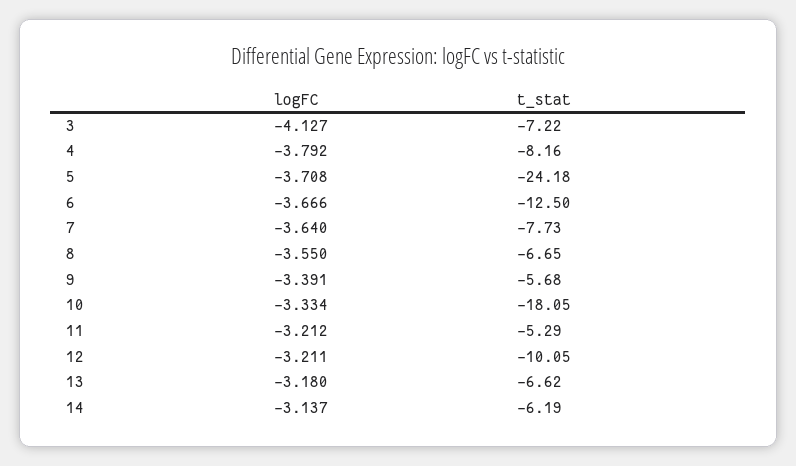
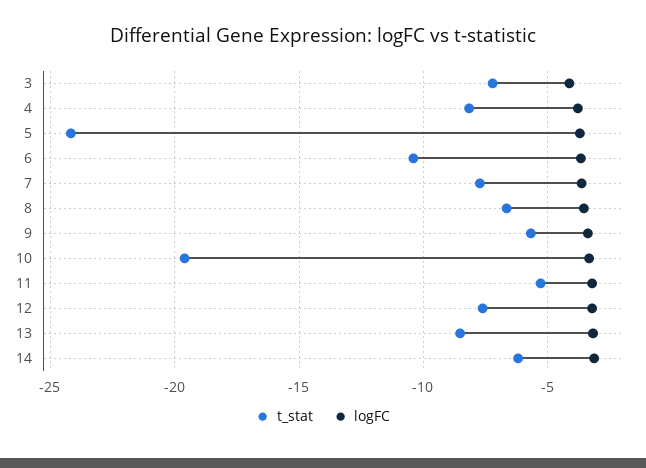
  {
    "logFC": {
      "3": -4.127,
      "4": -3.792,
      "5": -3.708,
      "6": -3.666,
      "7": -3.64,
      "8": -3.55,
      "9": -3.391,
      "10": -3.334,
      "11": -3.212,
      "12": -3.211,
      "13": -3.18,
      "14": -3.137
    },
    "t_stat": {
      "3": -7.22,
      "4": -8.16,
      "5": -24.18,
-     "6": -12.5,
+     "6": -10.5,
      "7": -7.73,
      "8": -6.65,
      "9": -5.68,
-     "10": -18.05,
+     "10": -19.5,
      "11": -5.29,
-     "12": -10.05,
+     "12": -7.5,
-     "13": -6.62,
+     "13": -8.5,
      "14": -6.19
    }
  }

